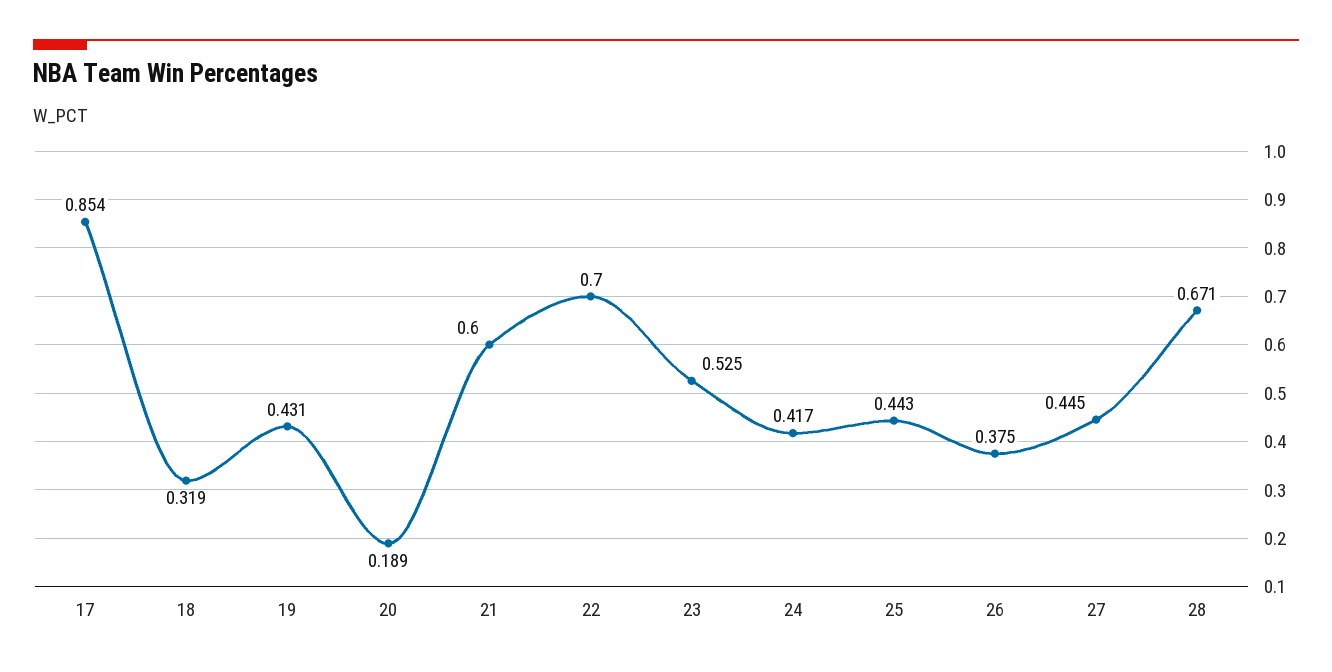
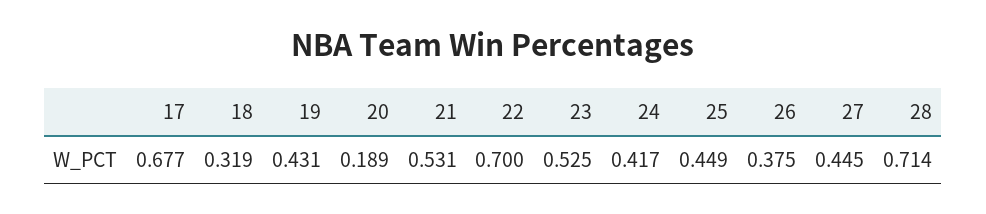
  {
-   "17": 0.854,
+   "17": 0.677,
    "18": 0.319,
    "19": 0.431,
    "20": 0.189,
-   "21": 0.6,
+   "21": 0.531,
    "22": 0.7,
    "23": 0.525,
    "24": 0.417,
-   "25": 0.443,
+   "25": 0.449,
    "26": 0.375,
    "27": 0.445,
-   "28": 0.671
+   "28": 0.714
  }

